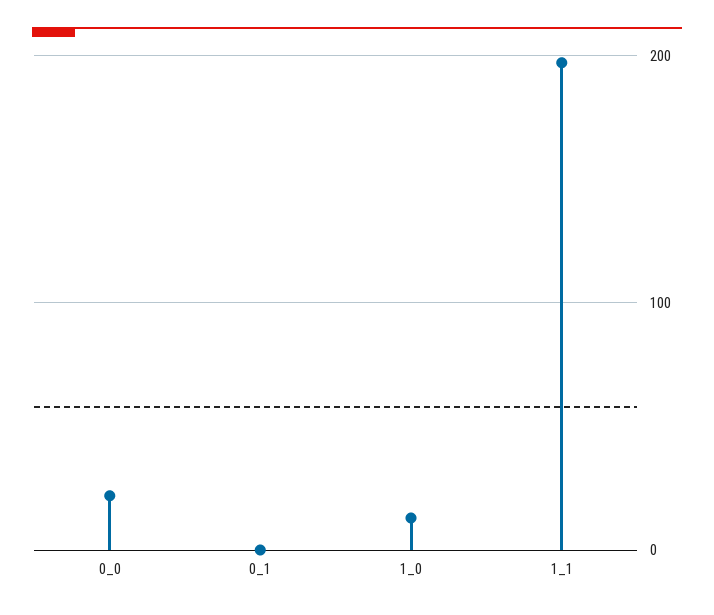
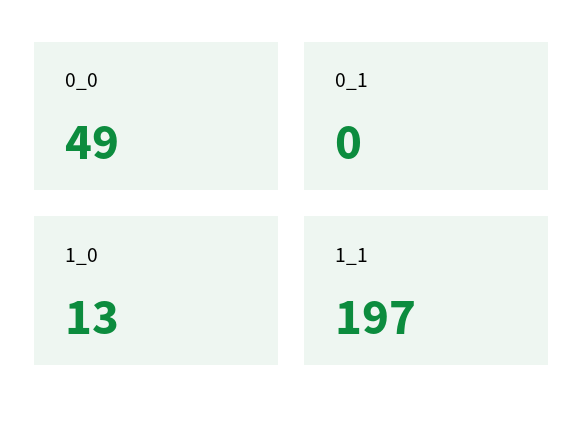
  {
-   "0_0": 20,
+   "0_0": 49,
    "0_1": 0,
    "1_0": 13,
    "1_1": 197
  }

